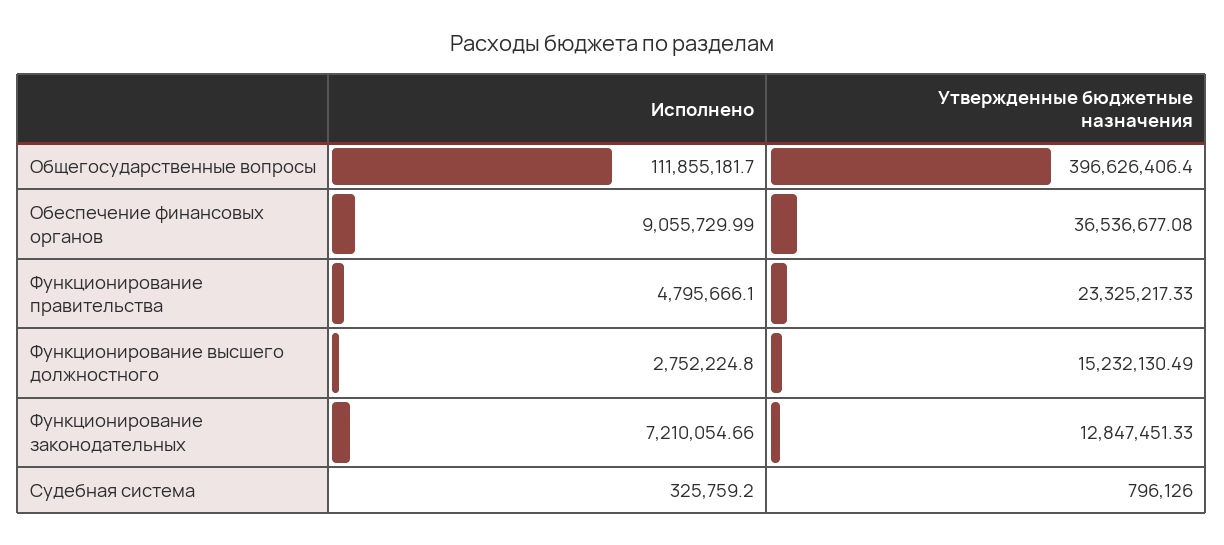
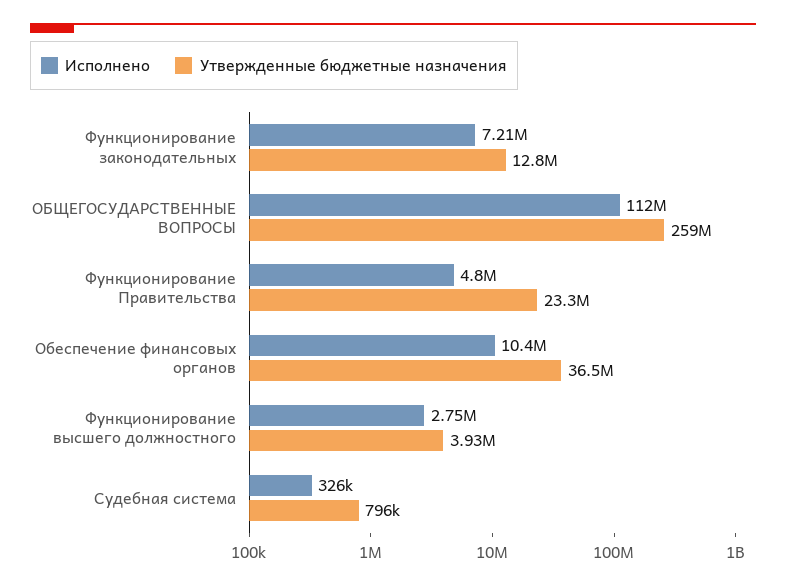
  {
    "Исполнено": {
      "Общегосударственные вопросы": 111855181.7,
-     "Обеспечение финансовых органов": 9055729.99,
+     "Обеспечение финансовых органов": 10400000,
      "Функционирование правительства": 4795666.1,
      "Функционирование высшего должностного": 2752224.8,
      "Функционирование законодательных": 7210054.66,
      "Судебная система": 325759.2
    },
    "Утвержденные бюджетные назначения": {
-     "Общегосударственные вопросы": 396626406.4,
+     "Общегосударственные вопросы": 259000000,
      "Обеспечение финансовых органов": 36536677.08,
      "Функционирование правительства": 23325217.33,
-     "Функционирование высшего должностного": 15232130.49,
+     "Функционирование высшего должностного": 3930000,
      "Функционирование законодательных": 12847451.33,
      "Судебная система": 796126
    }
  }

